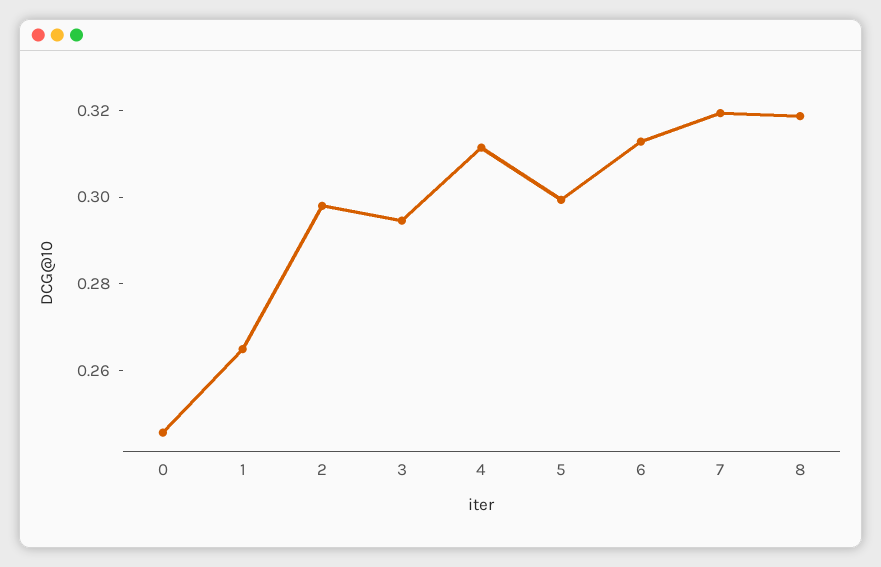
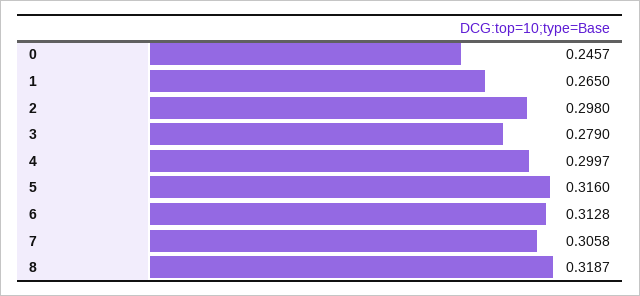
  {
    "0": 0.2457,
    "1": 0.265,
    "2": 0.298,
-   "3": 0.295,
+   "3": 0.279,
-   "4": 0.31,
+   "4": 0.2997,
-   "5": 0.3,
+   "5": 0.316,
    "6": 0.3128,
-   "7": 0.32,
+   "7": 0.3058,
    "8": 0.3187
  }

